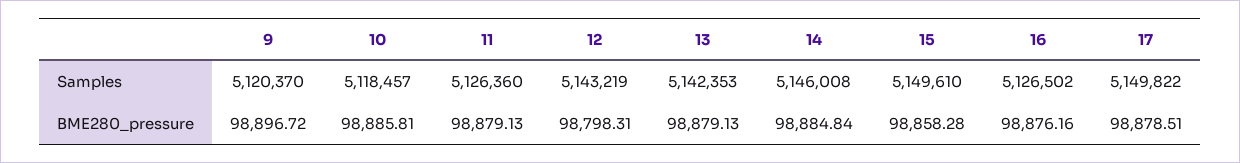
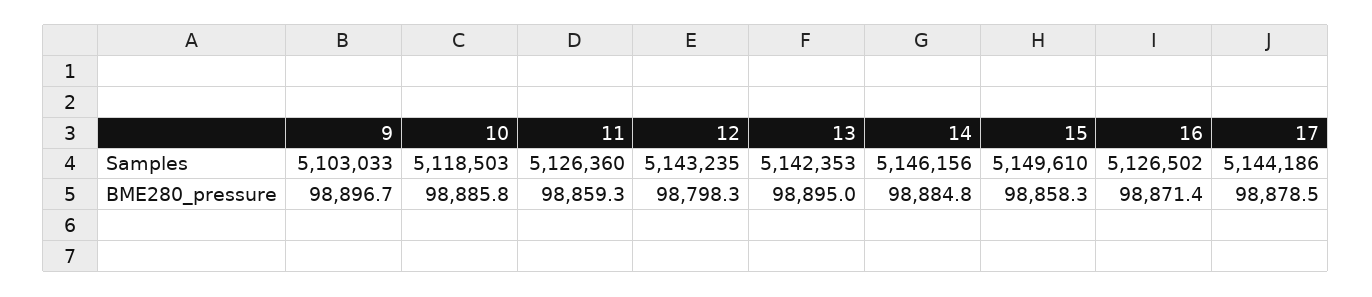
  {
    "9": {
-     "Samples": 5120370,
+     "Samples": 5103033,
      "BME280_pressure": 98896.72
    },
    "10": {
-     "Samples": 5118457,
+     "Samples": 5118503,
      "BME280_pressure": 98885.81
    },
    "11": {
      "Samples": 5126360,
-     "BME280_pressure": 98879.13
+     "BME280_pressure": 98859.3
    },
    "12": {
-     "Samples": 5143219,
+     "Samples": 5143235,
      "BME280_pressure": 98798.31
    },
    "13": {
      "Samples": 5142353,
-     "BME280_pressure": 98879.13
+     "BME280_pressure": 98895
    },
    "14": {
-     "Samples": 5146008,
+     "Samples": 5146156,
      "BME280_pressure": 98884.84
    },
    "15": {
      "Samples": 5149610,
      "BME280_pressure": 98858.28
    },
    "16": {
      "Samples": 5126502,
-     "BME280_pressure": 98876.16
+     "BME280_pressure": 98871.4
    },
    "17": {
-     "Samples": 5149822,
+     "Samples": 5144186,
      "BME280_pressure": 98878.51
    }
  }

